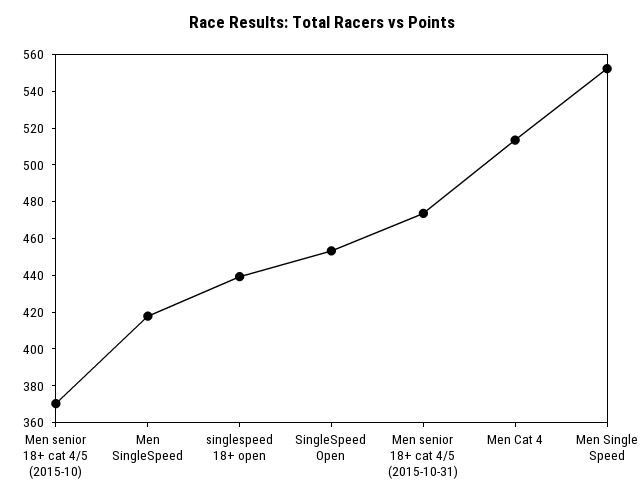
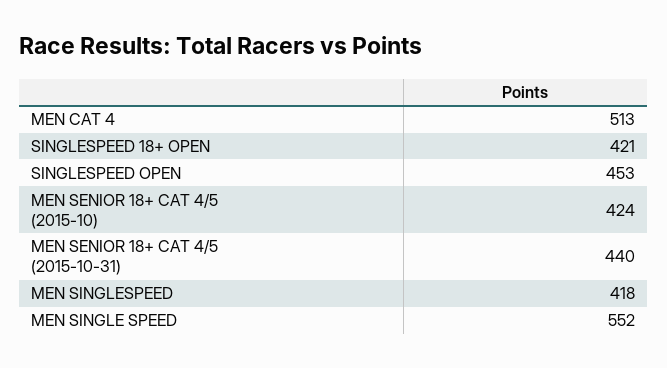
  {
-   "Men senior 18+ cat 4/5 (2015-10)": 370,
+   "Men senior 18+ cat 4/5 (2015-10)": 424,
    "Men SingleSpeed": 418,
-   "singlespeed 18+ open": 440,
+   "singlespeed 18+ open": 421,
    "SingleSpeed Open": 453,
-   "Men senior 18+ cat 4/5 (2015-10-31)": 475,
+   "Men senior 18+ cat 4/5 (2015-10-31)": 440,
    "Men Cat 4": 513,
    "Men Single Speed": 552
  }

